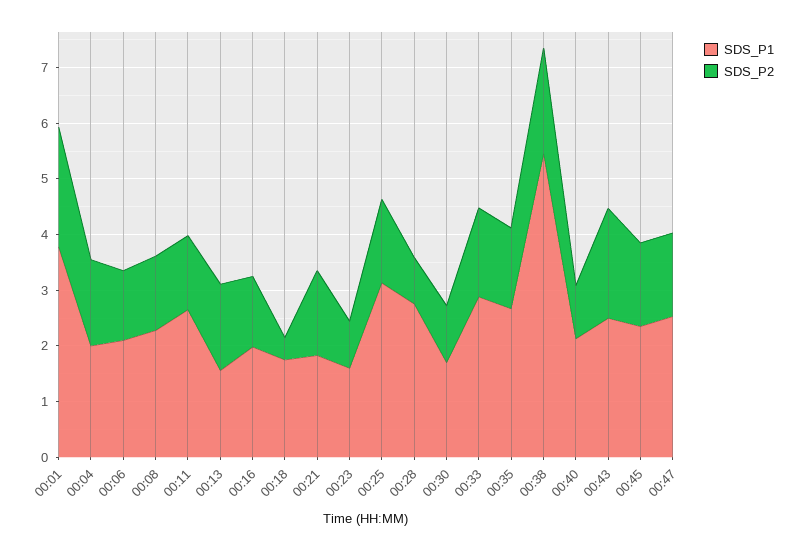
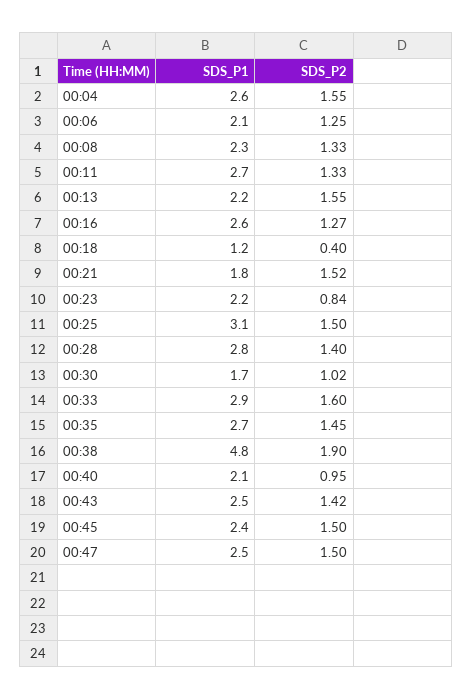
  {
    "SDS_P1": {
-     "00:01": 3.8,
-     "00:04": 2,
+     "00:04": 2.6,
      "00:06": 2.1,
      "00:08": 2.3,
      "00:11": 2.7,
-     "00:13": 1.6,
+     "00:13": 2.2,
-     "00:16": 2,
+     "00:16": 2.6,
-     "00:18": 1.8,
+     "00:18": 1.2,
      "00:21": 1.8,
-     "00:23": 1.6,
+     "00:23": 2.2,
      "00:25": 3.1,
      "00:28": 2.8,
      "00:30": 1.7,
      "00:33": 2.9,
      "00:35": 2.7,
-     "00:38": 5.4,
+     "00:38": 4.8,
      "00:40": 2.1,
      "00:43": 2.5,
      "00:45": 2.4,
      "00:47": 2.5
    },
    "SDS_P2": {
-     "00:01": 2.2,
      "00:04": 1.55,
      "00:06": 1.25,
      "00:08": 1.33,
      "00:11": 1.33,
      "00:13": 1.55,
      "00:16": 1.27,
      "00:18": 0.4,
      "00:21": 1.52,
      "00:23": 0.84,
      "00:25": 1.5,
-     "00:28": 0.8,
+     "00:28": 1.4,
      "00:30": 1.02,
      "00:33": 1.6,
      "00:35": 1.45,
      "00:38": 1.9,
      "00:40": 0.95,
-     "00:43": 2,
+     "00:43": 1.42,
      "00:45": 1.5,
      "00:47": 1.5
    }
  }

